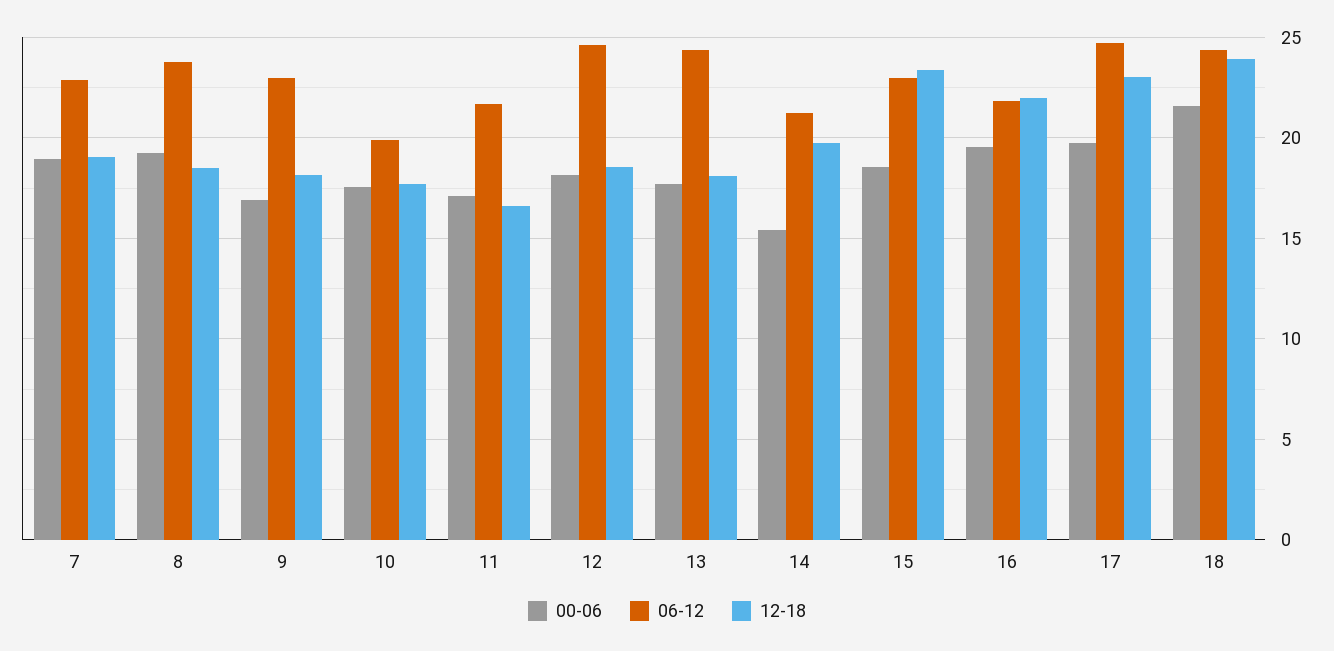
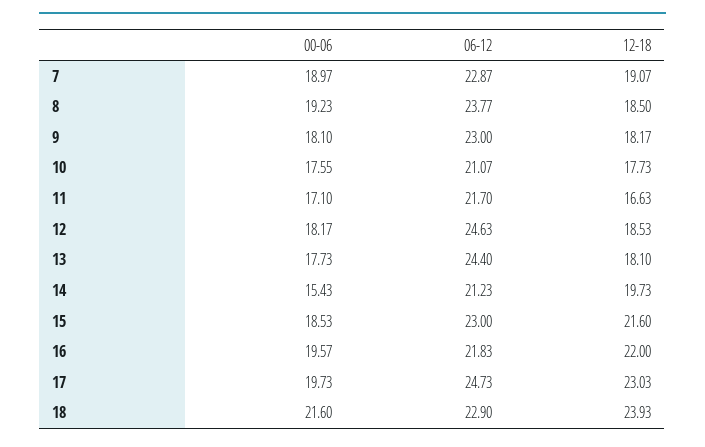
  {
    "00-06": {
      "7": 18.97,
      "8": 19.23,
-     "9": 17,
+     "9": 18.1,
      "10": 17.55,
      "11": 17.1,
      "12": 18.17,
      "13": 17.73,
      "14": 15.43,
      "15": 18.53,
      "16": 19.57,
      "17": 19.73,
      "18": 21.6
    },
    "06-12": {
      "7": 22.87,
      "8": 23.77,
      "9": 23,
-     "10": 20,
+     "10": 21.07,
      "11": 21.7,
      "12": 24.63,
      "13": 24.4,
      "14": 21.23,
      "15": 23,
      "16": 21.83,
      "17": 24.73,
-     "18": 24.5
+     "18": 22.9
    },
    "12-18": {
      "7": 19.07,
      "8": 18.5,
      "9": 18.17,
      "10": 17.73,
      "11": 16.63,
      "12": 18.53,
      "13": 18.1,
      "14": 19.73,
-     "15": 23.5,
+     "15": 21.6,
      "16": 22,
      "17": 23.03,
      "18": 23.93
    }
  }

